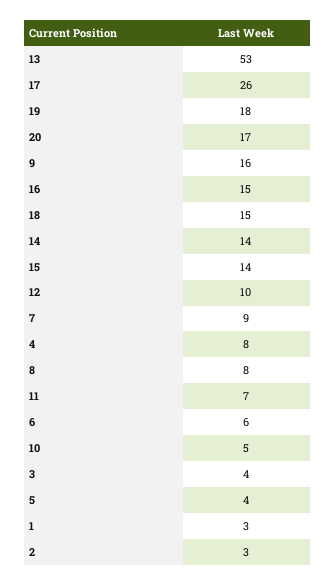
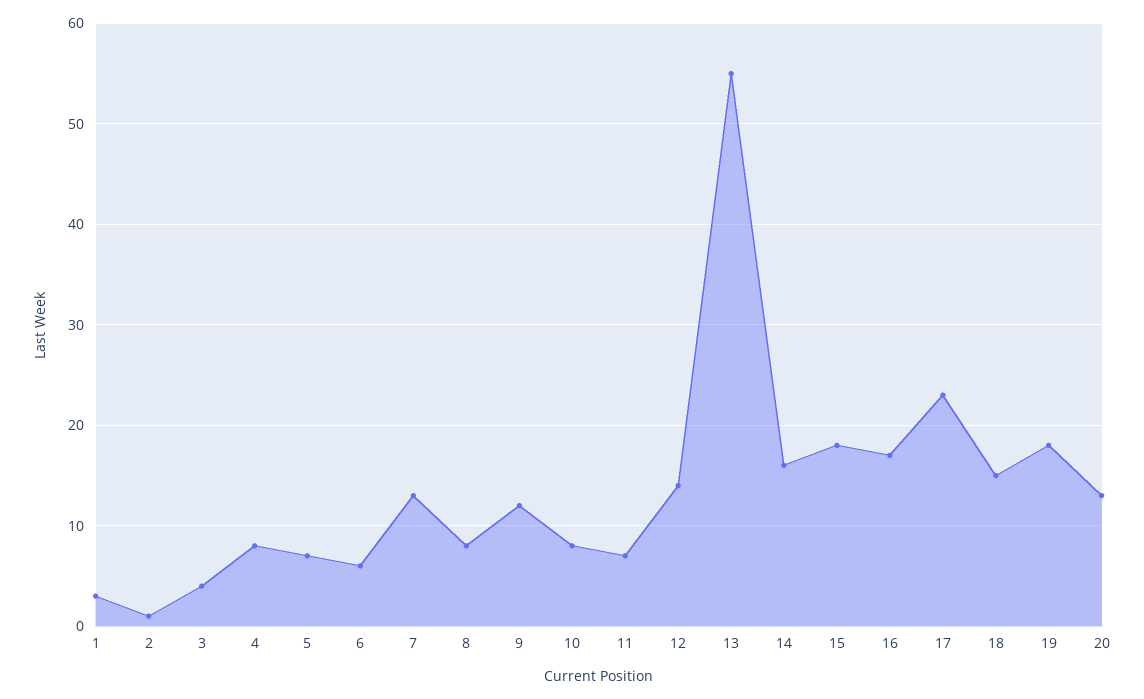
  {
-   "13": 53,
+   "13": 55,
-   "17": 26,
+   "17": 23,
    "19": 18,
-   "20": 17,
+   "20": 13,
-   "9": 16,
+   "9": 12,
-   "16": 15,
+   "16": 17,
    "18": 15,
-   "14": 14,
+   "14": 16,
-   "15": 14,
+   "15": 18,
-   "12": 10,
+   "12": 14,
-   "7": 9,
+   "7": 13,
    "4": 8,
    "8": 8,
    "11": 7,
    "6": 6,
-   "10": 5,
+   "10": 8,
    "3": 4,
-   "5": 4,
+   "5": 7,
    "1": 3,
-   "2": 3
+   "2": 1
  }

